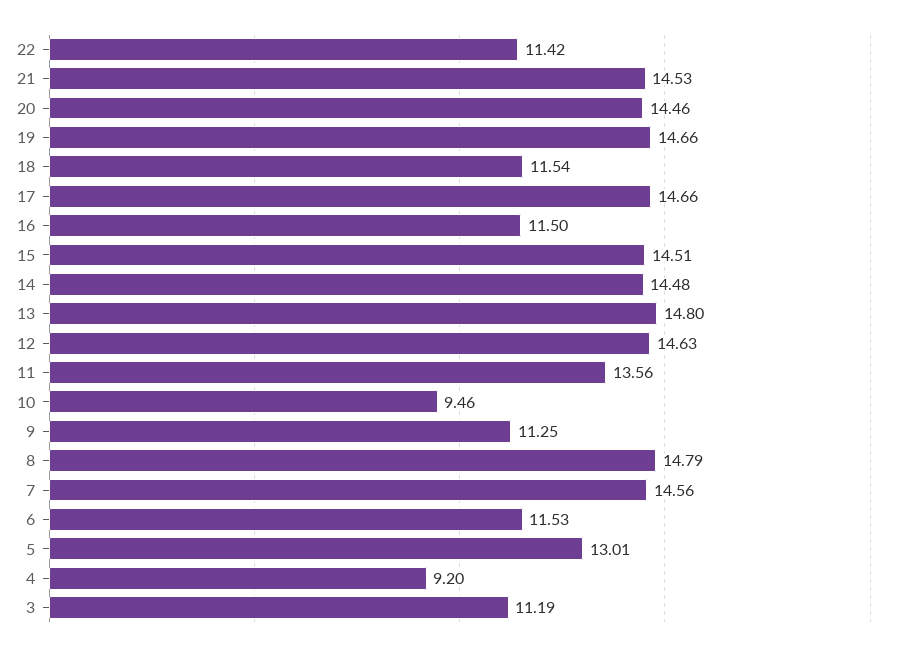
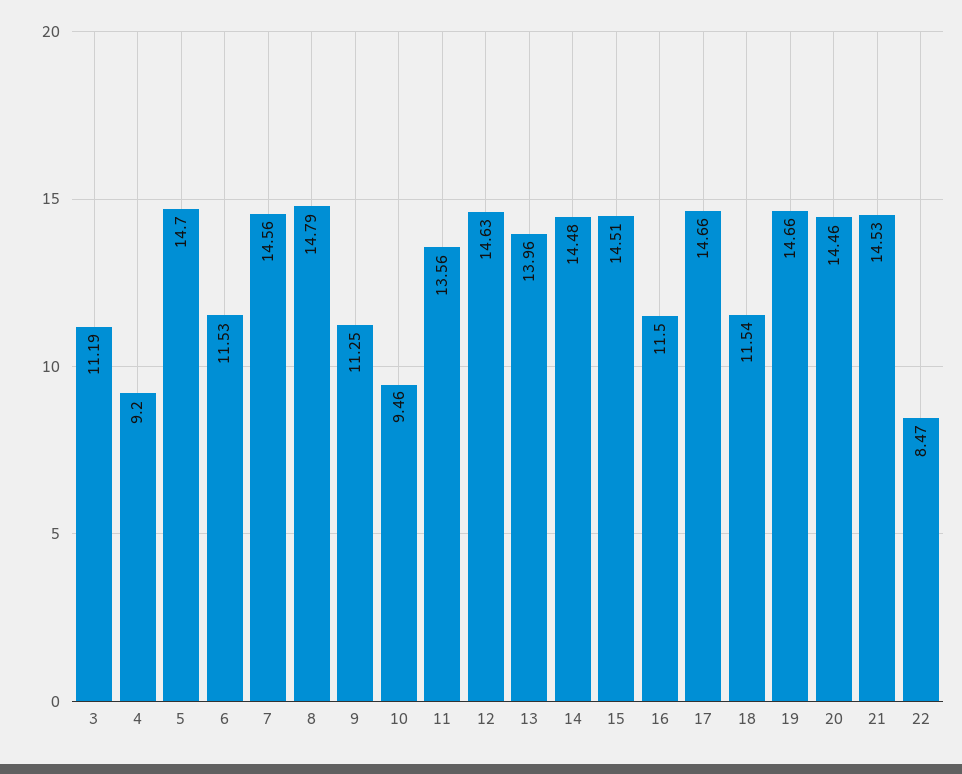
  {
-   "22": 11.42,
+   "22": 8.47,
    "21": 14.53,
    "20": 14.46,
    "19": 14.66,
    "18": 11.54,
    "17": 14.66,
    "16": 11.5,
    "15": 14.51,
    "14": 14.48,
-   "13": 14.8,
+   "13": 13.96,
    "12": 14.63,
    "11": 13.56,
    "10": 9.46,
    "9": 11.25,
    "8": 14.79,
    "7": 14.56,
    "6": 11.53,
-   "5": 13.01,
+   "5": 14.7,
    "4": 9.2,
    "3": 11.19
  }

